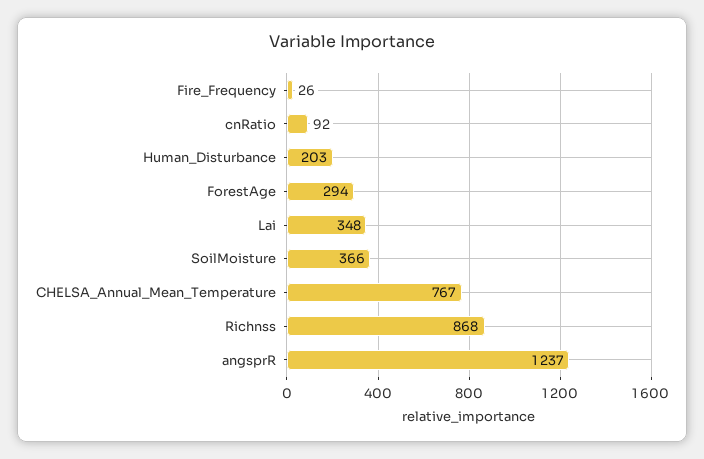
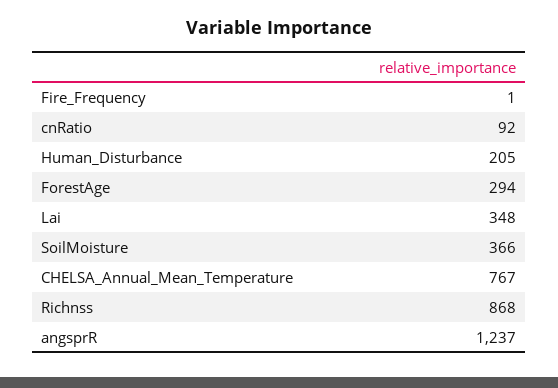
  {
-   "Fire_Frequency": 26,
+   "Fire_Frequency": 1,
    "cnRatio": 92,
-   "Human_Disturbance": 203,
+   "Human_Disturbance": 205,
    "ForestAge": 294,
    "Lai": 348,
    "SoilMoisture": 366,
    "CHELSA_Annual_Mean_Temperature": 767,
    "Richnss": 868,
    "angsprR": 1237
  }

